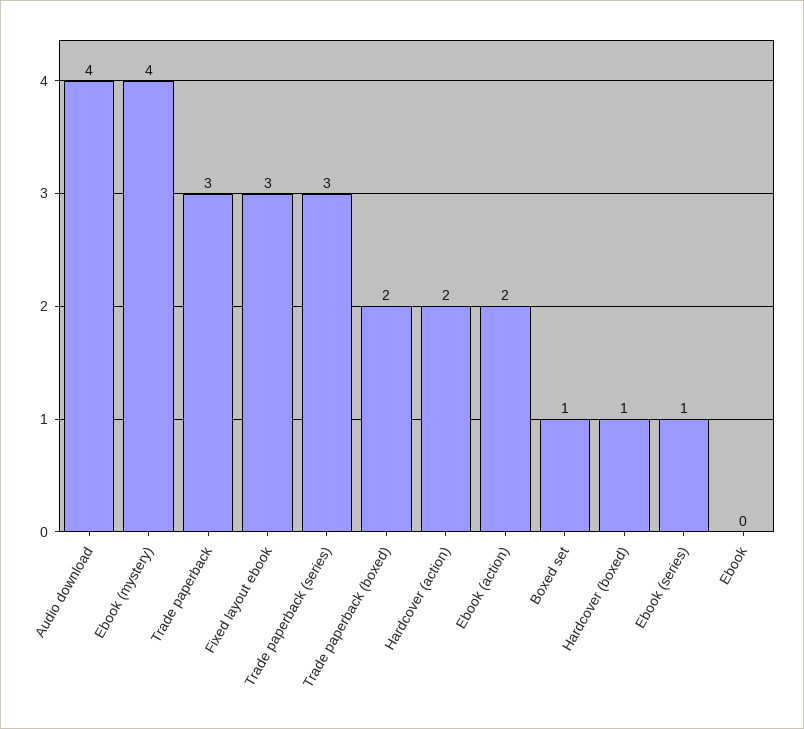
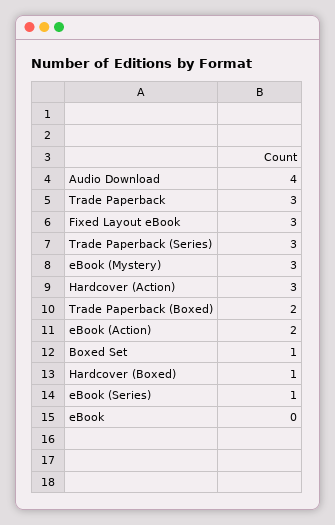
  {
    "Audio download": 4,
-   "Ebook (mystery)": 4,
+   "Ebook (mystery)": 3,
    "Trade paperback": 3,
    "Fixed layout ebook": 3,
    "Trade paperback (series)": 3,
    "Trade paperback (boxed)": 2,
-   "Hardcover (action)": 2,
+   "Hardcover (action)": 3,
    "Ebook (action)": 2,
    "Boxed set": 1,
    "Hardcover (boxed)": 1,
    "Ebook (series)": 1,
    "Ebook": 0
  }

